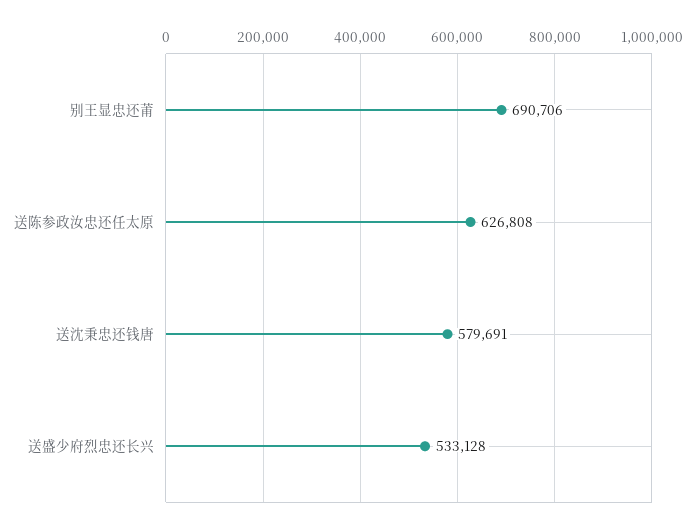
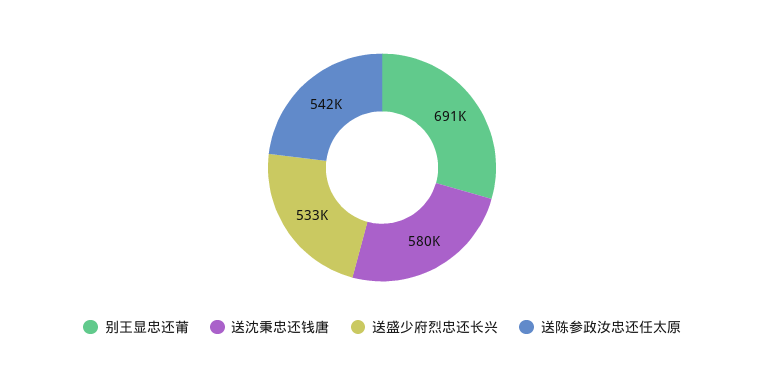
  {
    "别王显忠还莆": 690706,
-   "送陈参政汝忠还任太原": 626808,
+   "送陈参政汝忠还任太原": 542000,
    "送沈秉忠还钱唐": 579691,
    "送盛少府烈忠还长兴": 533128
  }

